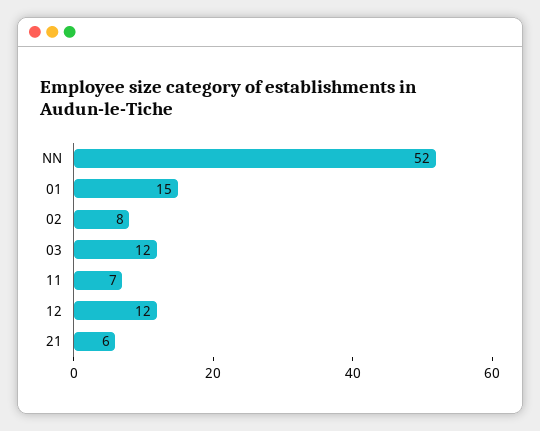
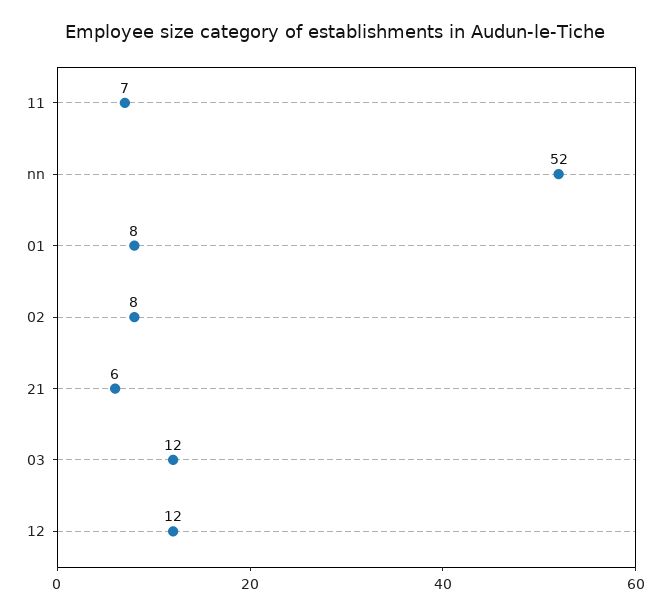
  {
    "NN": 52,
-   "01": 15,
+   "01": 8,
    "02": 8,
    "03": 12,
    "11": 7,
    "12": 12,
    "21": 6
  }

